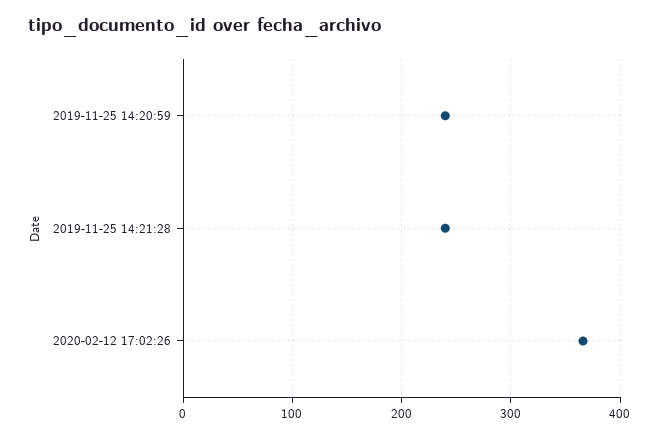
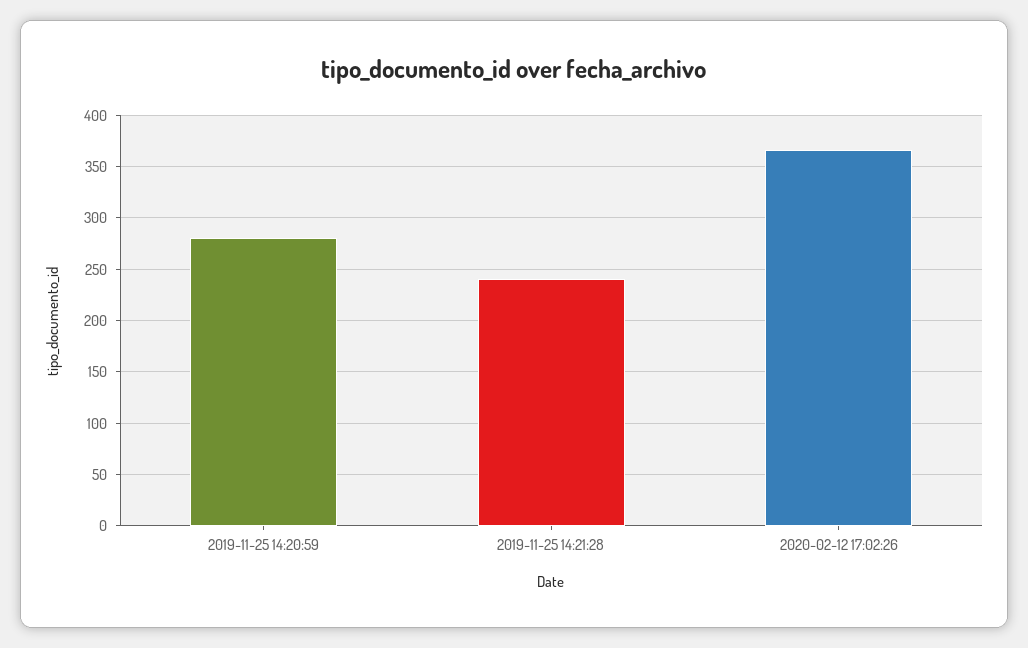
  {
-   "2019-11-25 14:20:59": 240,
+   "2019-11-25 14:20:59": 280,
    "2019-11-25 14:21:28": 240,
    "2020-02-12 17:02:26": 370
  }

